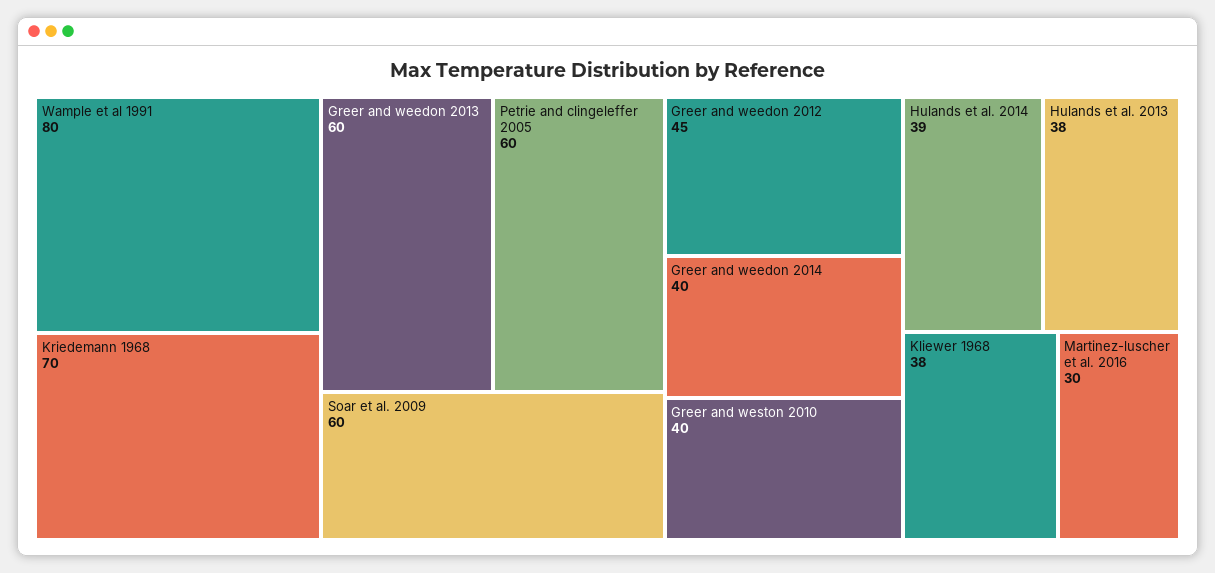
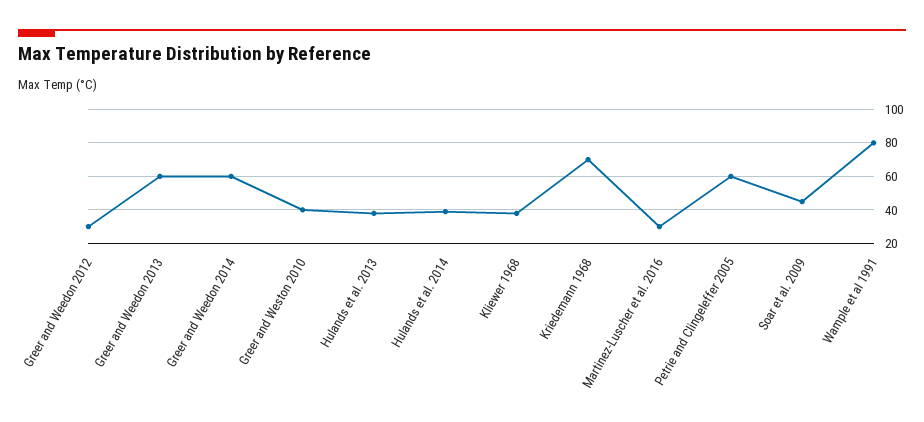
  {
    "Wample et al 1991": 80,
    "Kriedemann 1968": 70,
    "Greer and weedon 2013": 60,
    "Petrie and clingeleffer 2005": 60,
-   "Soar et al. 2009": 60,
+   "Soar et al. 2009": 45,
-   "Greer and weedon 2012": 45,
+   "Greer and weedon 2012": 30,
-   "Greer and weedon 2014": 40,
+   "Greer and weedon 2014": 60,
    "Greer and weston 2010": 40,
    "Hulands et al. 2014": 39,
    "Hulands et al. 2013": 38,
    "Kliewer 1968": 38,
    "Martinez-luscher et al. 2016": 30
  }

